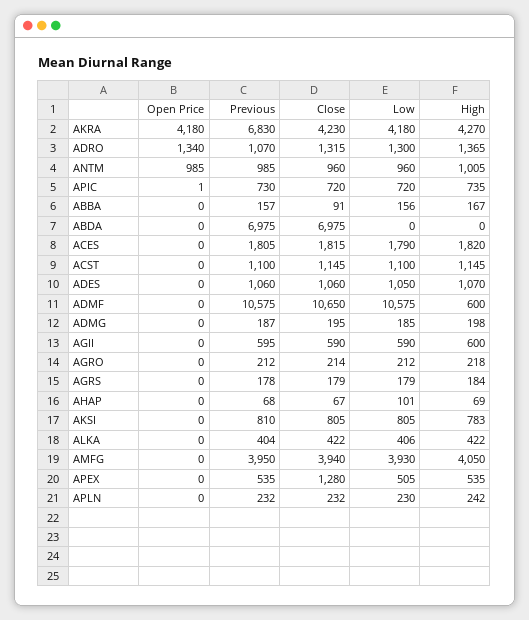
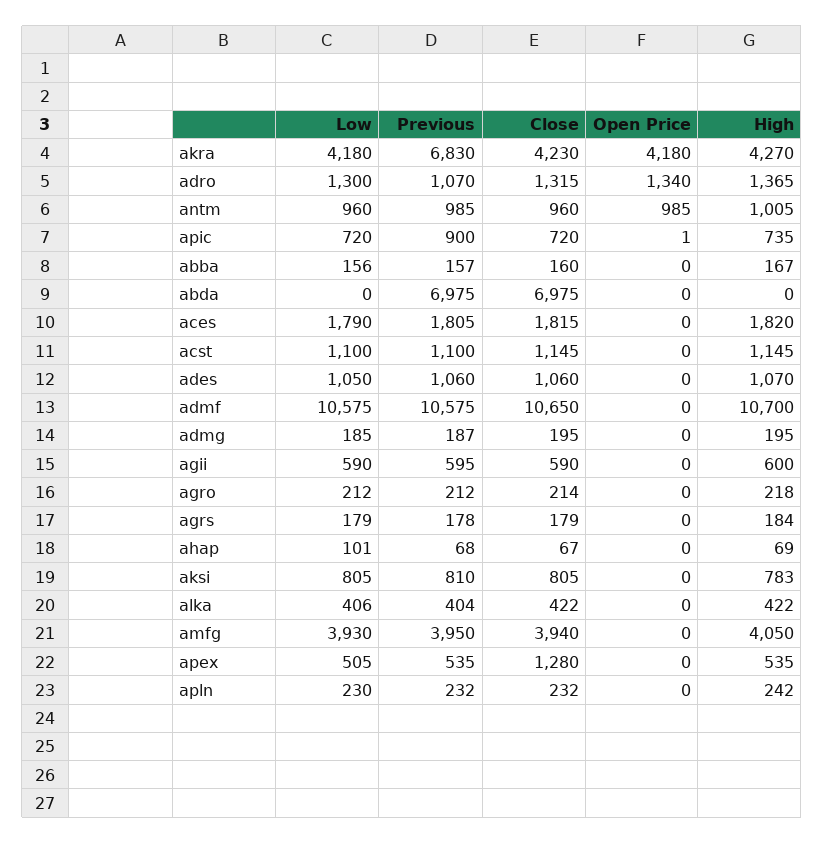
  {
    "Open Price": {
      "AKRA": 4180,
      "ADRO": 1340,
      "ANTM": 985,
      "APIC": 1,
      "ABBA": 0,
      "ABDA": 0,
      "ACES": 0,
      "ACST": 0,
      "ADES": 0,
      "ADMF": 0,
      "ADMG": 0,
      "AGII": 0,
      "AGRO": 0,
      "AGRS": 0,
      "AHAP": 0,
      "AKSI": 0,
      "ALKA": 0,
      "AMFG": 0,
      "APEX": 0,
      "APLN": 0
    },
    "Previous": {
      "AKRA": 6830,
      "ADRO": 1070,
      "ANTM": 985,
-     "APIC": 730,
+     "APIC": 900,
      "ABBA": 157,
      "ABDA": 6975,
      "ACES": 1805,
      "ACST": 1100,
      "ADES": 1060,
      "ADMF": 10575,
      "ADMG": 187,
      "AGII": 595,
      "AGRO": 212,
      "AGRS": 178,
      "AHAP": 68,
      "AKSI": 810,
      "ALKA": 404,
      "AMFG": 3950,
      "APEX": 535,
      "APLN": 232
    },
    "Close": {
      "AKRA": 4230,
      "ADRO": 1315,
      "ANTM": 960,
      "APIC": 720,
-     "ABBA": 91,
+     "ABBA": 160,
      "ABDA": 6975,
      "ACES": 1815,
      "ACST": 1145,
      "ADES": 1060,
      "ADMF": 10650,
      "ADMG": 195,
      "AGII": 590,
      "AGRO": 214,
      "AGRS": 179,
      "AHAP": 67,
      "AKSI": 805,
      "ALKA": 422,
      "AMFG": 3940,
      "APEX": 1280,
      "APLN": 232
    },
    "Low": {
      "AKRA": 4180,
      "ADRO": 1300,
      "ANTM": 960,
      "APIC": 720,
      "ABBA": 156,
      "ABDA": 0,
      "ACES": 1790,
      "ACST": 1100,
      "ADES": 1050,
      "ADMF": 10575,
      "ADMG": 185,
      "AGII": 590,
      "AGRO": 212,
      "AGRS": 179,
      "AHAP": 101,
      "AKSI": 805,
      "ALKA": 406,
      "AMFG": 3930,
      "APEX": 505,
      "APLN": 230
    },
    "High": {
      "AKRA": 4270,
      "ADRO": 1365,
      "ANTM": 1005,
      "APIC": 735,
      "ABBA": 167,
      "ABDA": 0,
      "ACES": 1820,
      "ACST": 1145,
      "ADES": 1070,
-     "ADMF": 600,
+     "ADMF": 10700,
-     "ADMG": 198,
+     "ADMG": 195,
      "AGII": 600,
      "AGRO": 218,
      "AGRS": 184,
      "AHAP": 69,
      "AKSI": 783,
      "ALKA": 422,
      "AMFG": 4050,
      "APEX": 535,
      "APLN": 242
    }
  }

